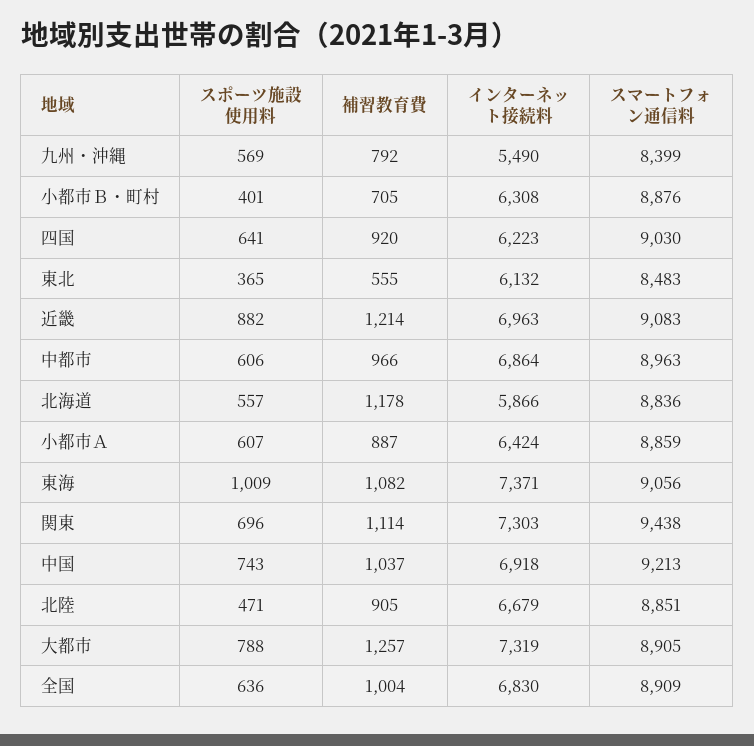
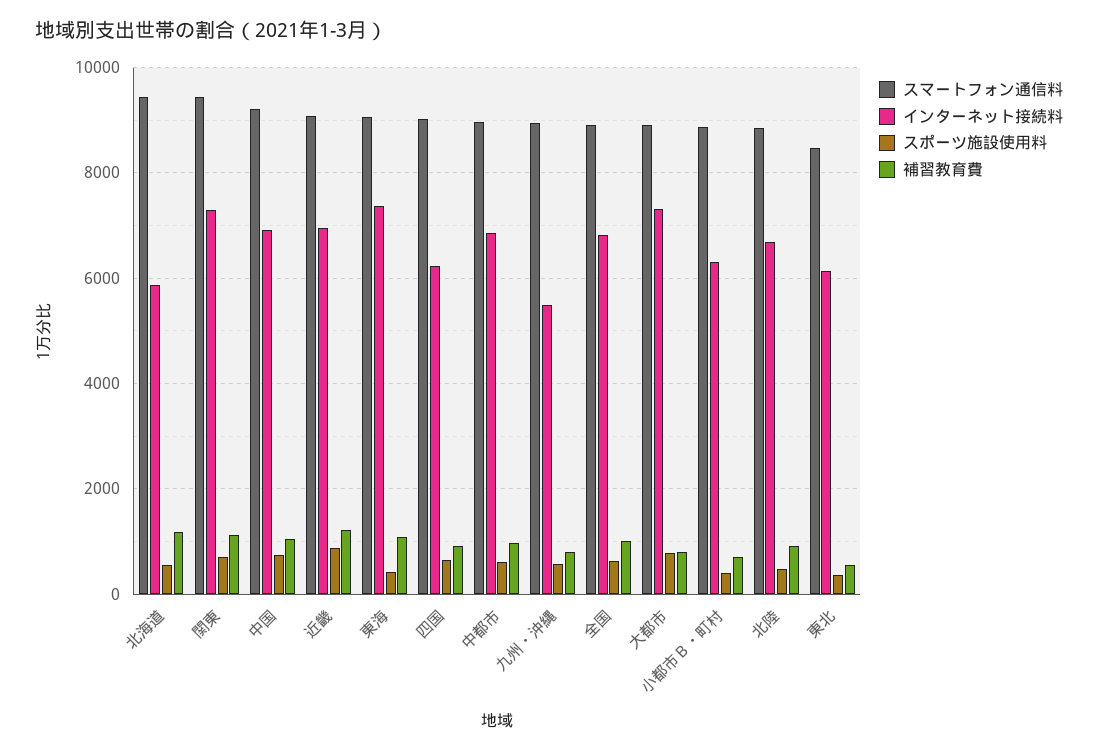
  {
    "スポーツ施設使用料": {
      "九州・沖縄": 569,
      "小都市Ｂ・町村": 401,
      "四国": 641,
      "東北": 365,
      "近畿": 882,
      "中都市": 606,
      "北海道": 557,
-     "小都市Ａ": 607,
-     "東海": 1009,
+     "東海": 400,
      "関東": 696,
      "中国": 743,
      "北陸": 471,
      "大都市": 788,
      "全国": 636
    },
    "補習教育費": {
      "九州・沖縄": 792,
      "小都市Ｂ・町村": 705,
      "四国": 920,
      "東北": 555,
      "近畿": 1214,
      "中都市": 966,
      "北海道": 1178,
-     "小都市Ａ": 887,
      "東海": 1082,
      "関東": 1114,
      "中国": 1037,
      "北陸": 905,
-     "大都市": 1257,
+     "大都市": 800,
      "全国": 1004
    },
    "インターネット接続料": {
      "九州・沖縄": 5490,
      "小都市Ｂ・町村": 6308,
      "四国": 6223,
      "東北": 6132,
      "近畿": 6963,
      "中都市": 6864,
      "北海道": 5866,
-     "小都市Ａ": 6424,
      "東海": 7371,
      "関東": 7303,
      "中国": 6918,
      "北陸": 6679,
      "大都市": 7319,
      "全国": 6830
    },
    "スマートフォン通信料": {
-     "九州・沖縄": 8399,
+     "九州・沖縄": 9000,
      "小都市Ｂ・町村": 8876,
      "四国": 9030,
      "東北": 8483,
      "近畿": 9083,
      "中都市": 8963,
-     "北海道": 8836,
+     "北海道": 9400,
-     "小都市Ａ": 8859,
      "東海": 9056,
      "関東": 9438,
      "中国": 9213,
      "北陸": 8851,
      "大都市": 8905,
      "全国": 8909
    }
  }

